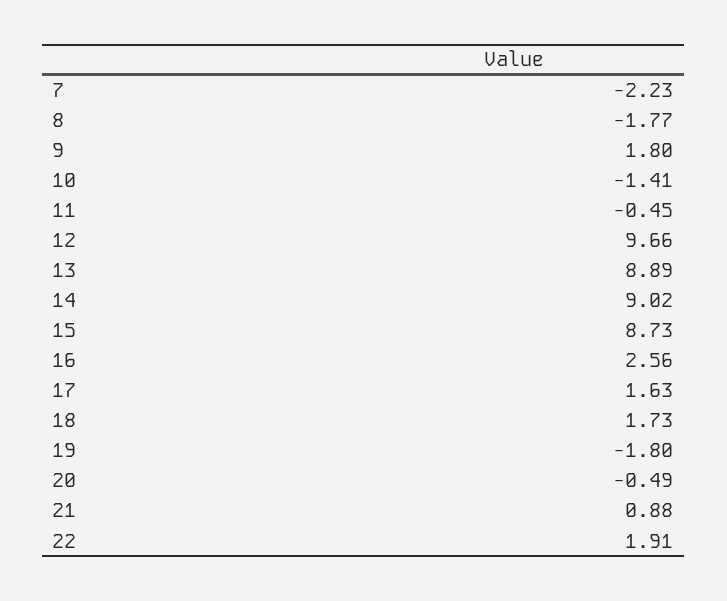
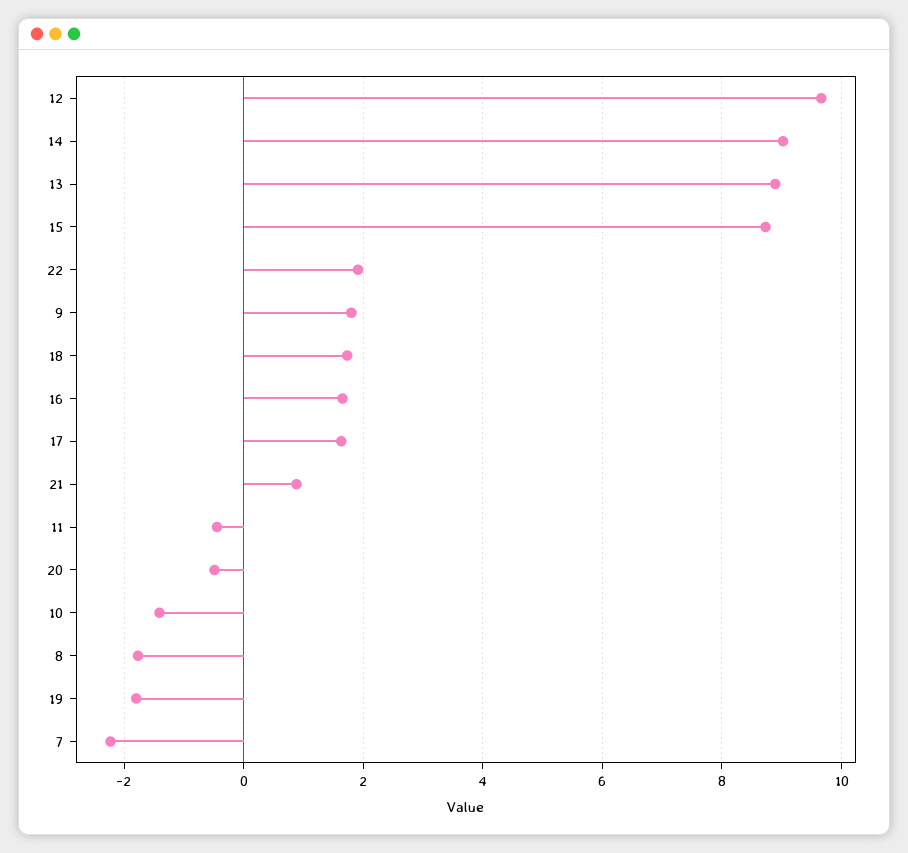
  {
    "7": -2.23,
    "8": -1.77,
    "9": 1.8,
    "10": -1.41,
    "11": -0.45,
    "12": 9.66,
    "13": 8.89,
    "14": 9.02,
    "15": 8.73,
-   "16": 2.56,
+   "16": 1.6,
    "17": 1.63,
    "18": 1.73,
    "19": -1.8,
    "20": -0.49,
    "21": 0.88,
    "22": 1.91
  }

